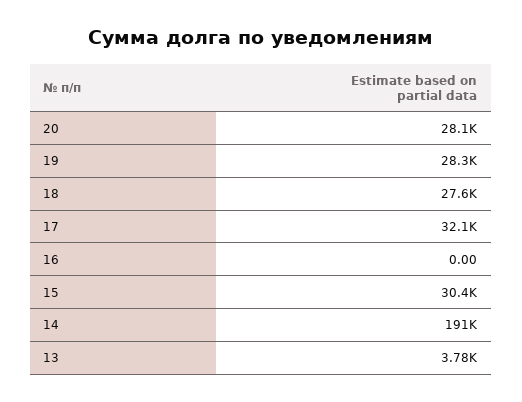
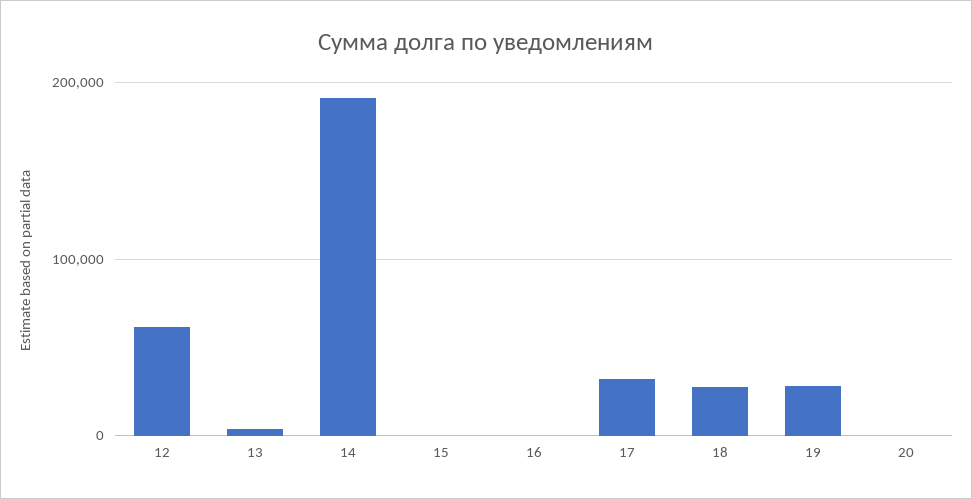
  {
-   "20": 28100,
+   "20": 0,
    "19": 28300,
    "18": 27600,
    "17": 32100,
    "16": 0,
-   "15": 30400,
+   "15": 0,
    "14": 191000,
-   "13": 3780
+   "13": 3780,
+   "12": 60000
  }

